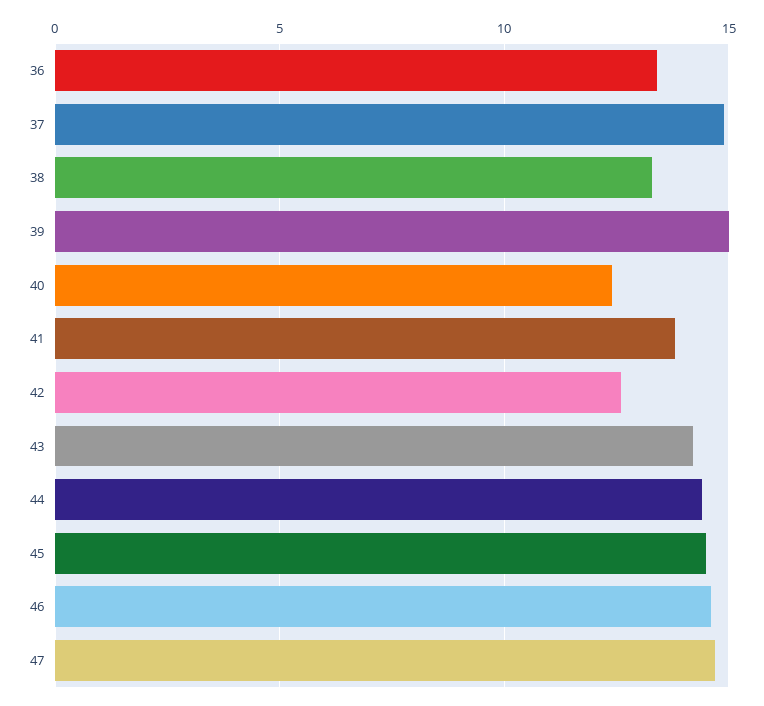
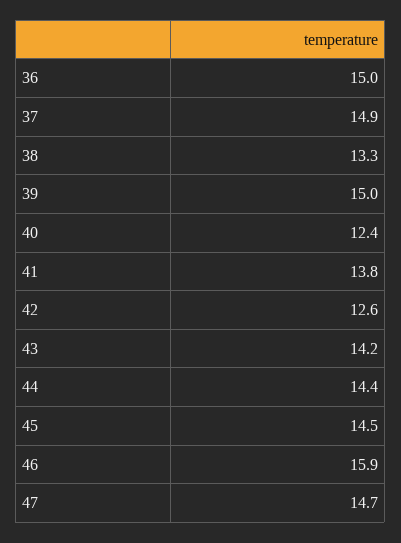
  {
-   "36": 13.5,
+   "36": 15,
    "37": 14.9,
    "38": 13.3,
    "39": 15,
    "40": 12.4,
    "41": 13.8,
    "42": 12.6,
    "43": 14.2,
    "44": 14.4,
    "45": 14.5,
-   "46": 14.5,
+   "46": 15.9,
    "47": 14.7
  }

